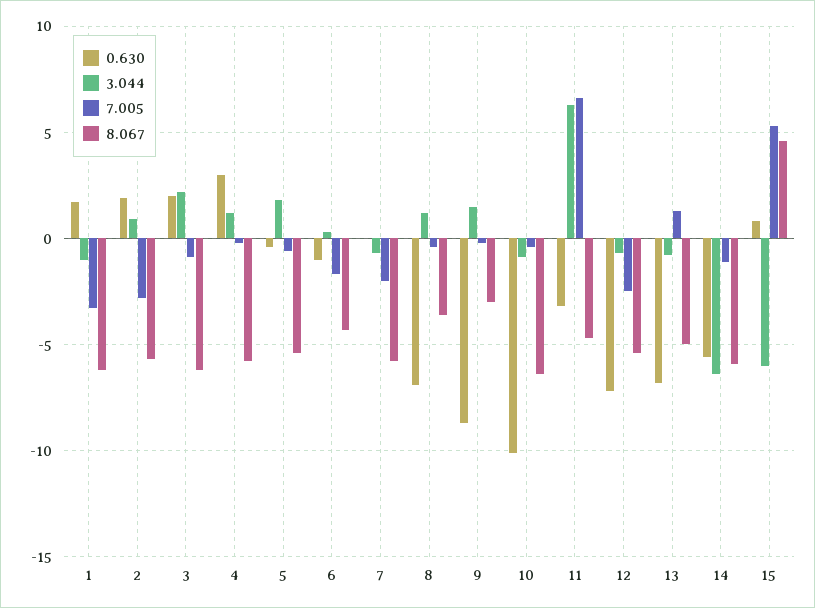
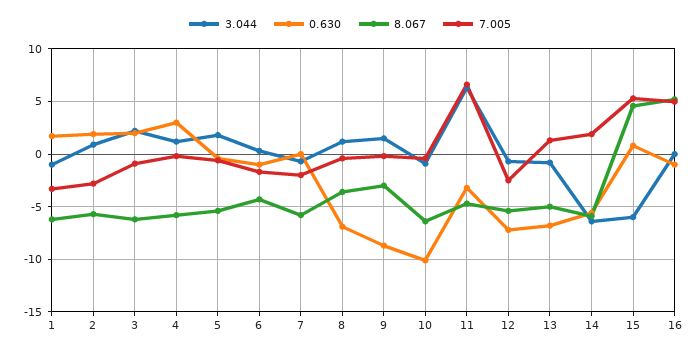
  {
    "0.630": {
      "1": 1.5,
      "2": 2,
      "3": 2,
      "4": 3,
      "5": -0.5,
      "6": -1,
      "7": 0,
      "8": -7,
      "9": -8.5,
      "10": -10,
      "11": -3,
      "12": -7,
      "13": -7,
      "14": -5.5,
-     "15": 1
+     "15": 1,
+     "16": -1
    },
    "3.044": {
      "1": -1,
      "2": 1,
      "3": 2,
      "4": 1,
      "5": 2,
      "6": 0.5,
      "7": -0.5,
      "8": 1,
      "9": 1.5,
      "10": -1,
      "11": 6.5,
      "12": -0.5,
      "13": -1,
      "14": -6.5,
-     "15": -6
+     "15": -6,
+     "16": 0
    },
    "7.005": {
      "1": -3.5,
      "2": -3,
      "3": -1,
      "4": 0,
      "5": -0.5,
      "6": -1.5,
      "7": -2,
      "8": -0.5,
      "9": 0,
      "10": -0.5,
      "11": 6.5,
      "12": -2.5,
      "13": 1.5,
-     "14": -1,
+     "14": 2,
-     "15": 5.5
+     "15": 5.5,
+     "16": 5
    },
    "8.067": {
      "1": -6,
      "2": -5.5,
      "3": -6,
      "4": -6,
      "5": -5.5,
      "6": -4.5,
      "7": -6,
      "8": -3.5,
      "9": -3,
      "10": -6.5,
      "11": -4.5,
      "12": -5.5,
      "13": -5,
      "14": -6,
-     "15": 4.5
+     "15": 4.5,
+     "16": 5
    }
  }

